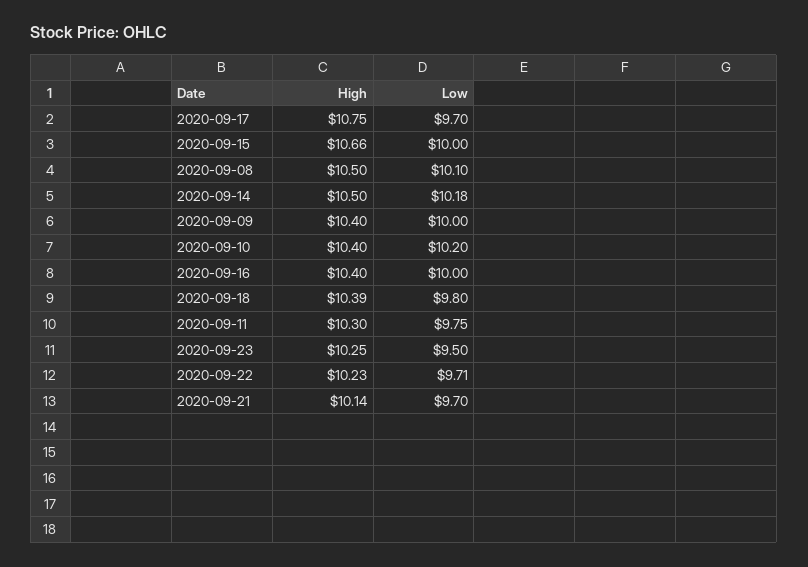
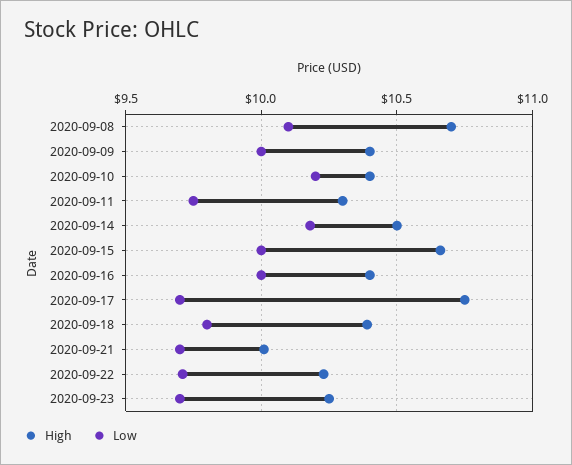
  {
    "High": {
      "2020-09-17": 10.75,
      "2020-09-15": 10.66,
-     "2020-09-08": 10.5,
+     "2020-09-08": 10.7,
      "2020-09-14": 10.5,
      "2020-09-09": 10.4,
      "2020-09-10": 10.4,
      "2020-09-16": 10.4,
      "2020-09-18": 10.39,
      "2020-09-11": 10.3,
      "2020-09-23": 10.25,
      "2020-09-22": 10.23,
-     "2020-09-21": 10.14
+     "2020-09-21": 10
    },
    "Low": {
      "2020-09-17": 9.7,
      "2020-09-15": 10,
      "2020-09-08": 10.1,
      "2020-09-14": 10.18,
      "2020-09-09": 10,
      "2020-09-10": 10.2,
      "2020-09-16": 10,
      "2020-09-18": 9.8,
      "2020-09-11": 9.75,
-     "2020-09-23": 9.5,
+     "2020-09-23": 9.7,
      "2020-09-22": 9.71,
      "2020-09-21": 9.7
    }
  }

